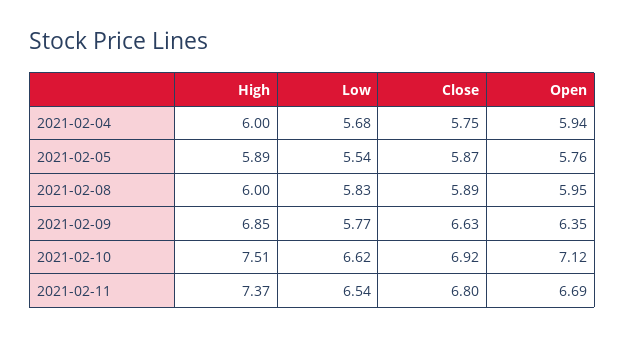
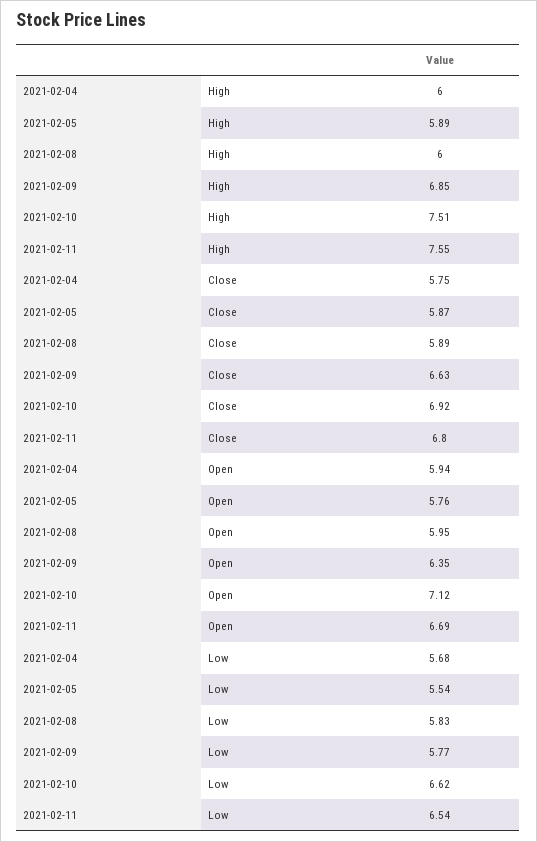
  {
    "High": {
      "2021-02-04": 6,
      "2021-02-05": 5.89,
      "2021-02-08": 6,
      "2021-02-09": 6.85,
      "2021-02-10": 7.51,
-     "2021-02-11": 7.37
+     "2021-02-11": 7.55
    },
    "Low": {
      "2021-02-04": 5.68,
      "2021-02-05": 5.54,
      "2021-02-08": 5.83,
      "2021-02-09": 5.77,
      "2021-02-10": 6.62,
      "2021-02-11": 6.54
    },
    "Close": {
      "2021-02-04": 5.75,
      "2021-02-05": 5.87,
      "2021-02-08": 5.89,
      "2021-02-09": 6.63,
      "2021-02-10": 6.92,
      "2021-02-11": 6.8
    },
    "Open": {
      "2021-02-04": 5.94,
      "2021-02-05": 5.76,
      "2021-02-08": 5.95,
      "2021-02-09": 6.35,
      "2021-02-10": 7.12,
      "2021-02-11": 6.69
    }
  }

